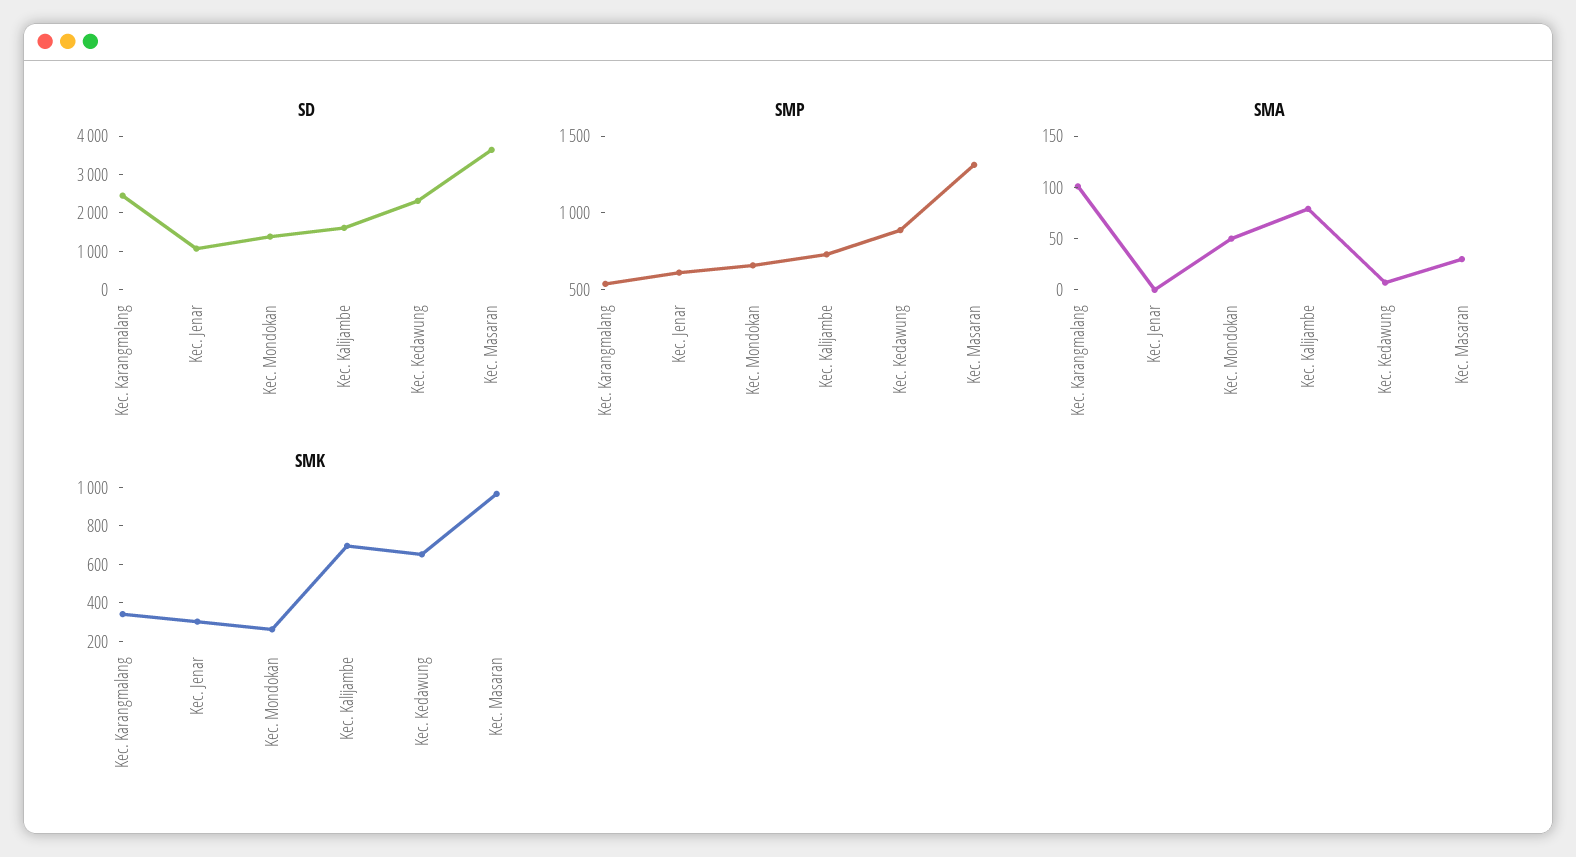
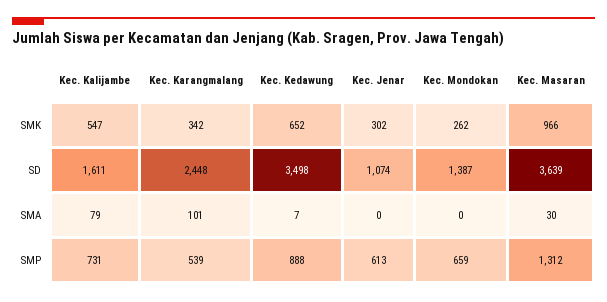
  {
    "SD": {
      "Kec. Karangmalang": 2448,
      "Kec. Jenar": 1074,
      "Kec. Mondokan": 1387,
      "Kec. Kalijambe": 1611,
-     "Kec. Kedawung": 2250,
+     "Kec. Kedawung": 3498,
      "Kec. Masaran": 3639
    },
    "SMP": {
      "Kec. Karangmalang": 539,
      "Kec. Jenar": 613,
      "Kec. Mondokan": 659,
      "Kec. Kalijambe": 731,
      "Kec. Kedawung": 888,
      "Kec. Masaran": 1312
    },
    "SMA": {
      "Kec. Karangmalang": 101,
      "Kec. Jenar": 0,
-     "Kec. Mondokan": 50,
+     "Kec. Mondokan": 0,
      "Kec. Kalijambe": 79,
      "Kec. Kedawung": 7,
      "Kec. Masaran": 30
    },
    "SMK": {
      "Kec. Karangmalang": 342,
      "Kec. Jenar": 302,
      "Kec. Mondokan": 262,
-     "Kec. Kalijambe": 700,
+     "Kec. Kalijambe": 547,
      "Kec. Kedawung": 652,
      "Kec. Masaran": 966
    }
  }

